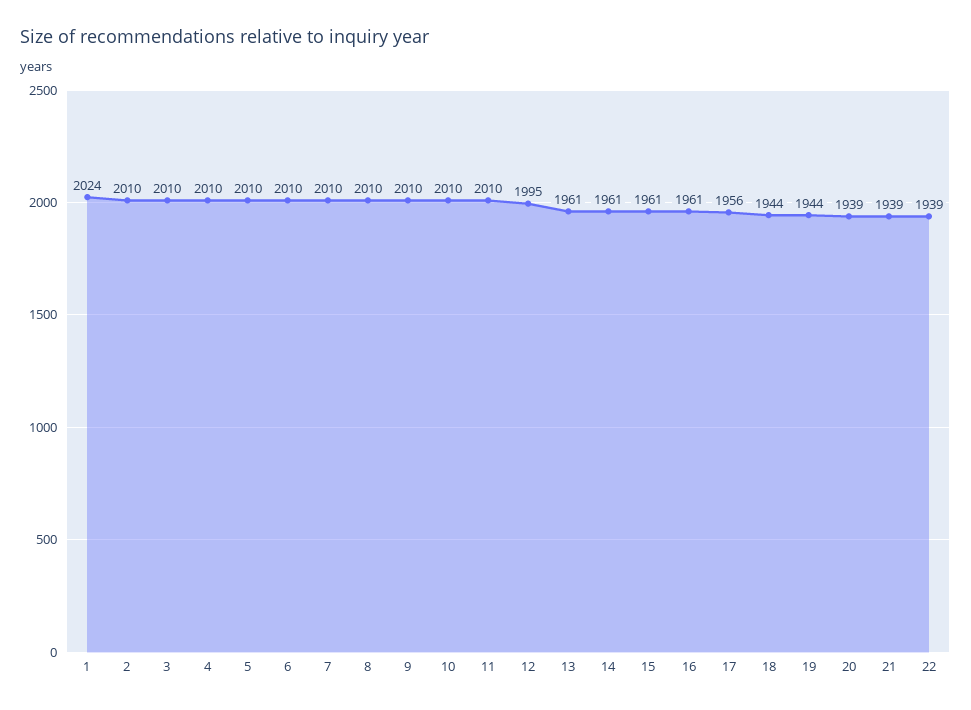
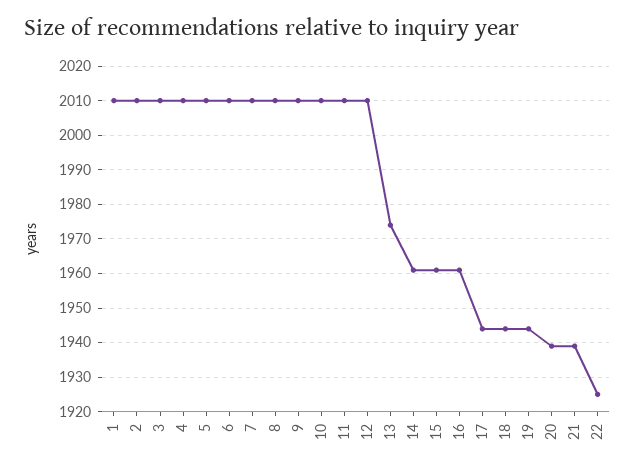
  {
-   "1": 2024,
+   "1": 2010,
    "2": 2010,
    "3": 2010,
    "4": 2010,
    "5": 2010,
    "6": 2010,
    "7": 2010,
    "8": 2010,
    "9": 2010,
    "10": 2010,
    "11": 2010,
-   "12": 1995,
+   "12": 2010,
-   "13": 1961,
+   "13": 1975,
    "14": 1961,
    "15": 1961,
    "16": 1961,
-   "17": 1956,
+   "17": 1945,
    "18": 1944,
    "19": 1944,
    "20": 1939,
    "21": 1939,
-   "22": 1939
+   "22": 1925
  }

